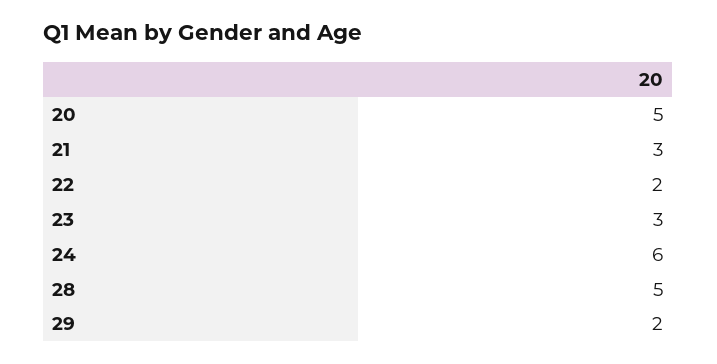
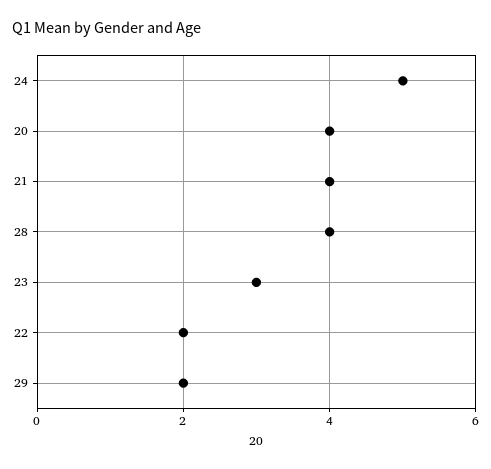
  {
-   "20": 5,
+   "20": 4,
-   "21": 3,
+   "21": 4,
    "22": 2,
    "23": 3,
-   "24": 6,
+   "24": 5,
-   "28": 5,
+   "28": 4,
    "29": 2
  }

